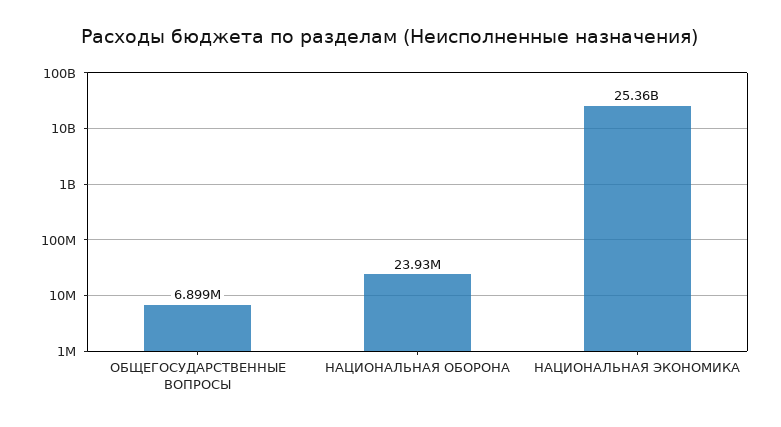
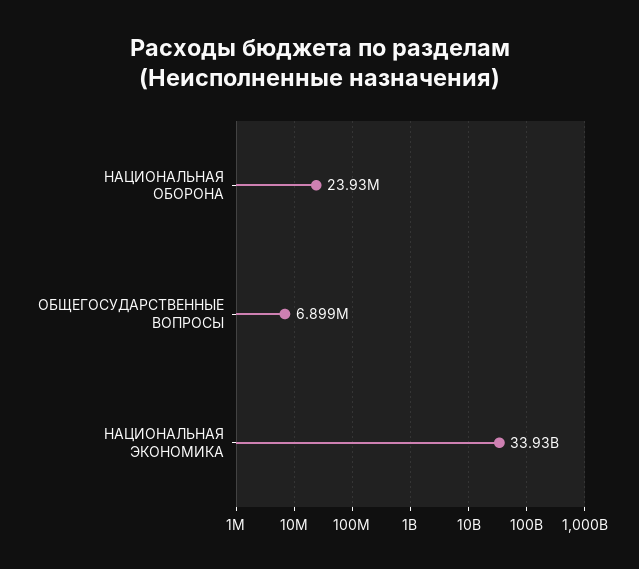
  {
    "ОБЩЕГОСУДАРСТВЕННЫЕ ВОПРОСЫ": 6899000,
    "НАЦИОНАЛЬНАЯ ОБОРОНА": 23930000,
-   "НАЦИОНАЛЬНАЯ ЭКОНОМИКА": 25360000000
+   "НАЦИОНАЛЬНАЯ ЭКОНОМИКА": 33930000000
  }

